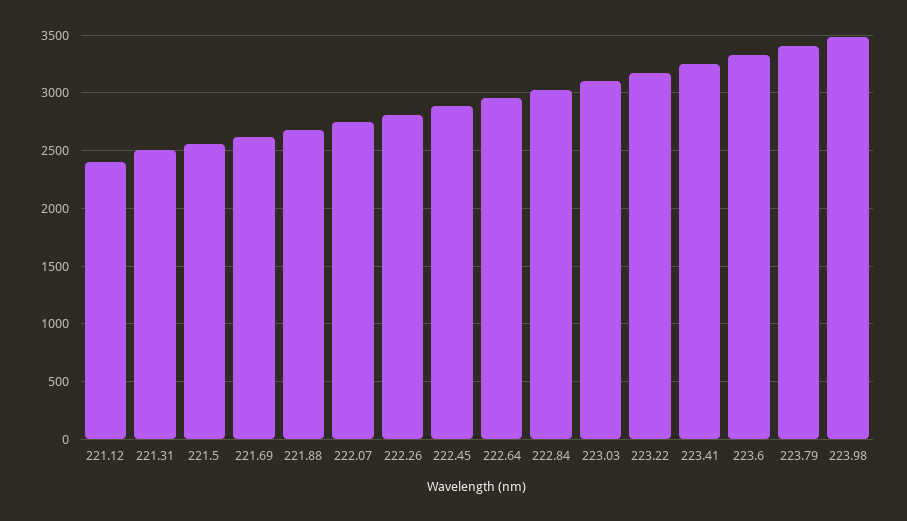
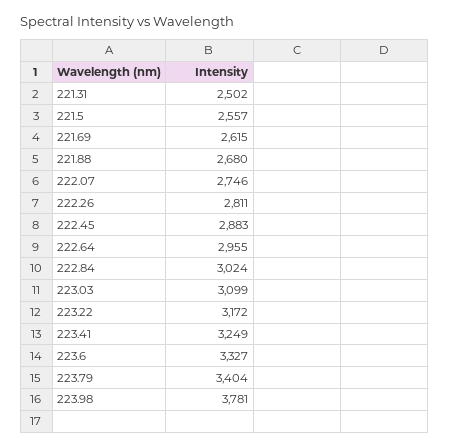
  {
-   "221.12": 2400,
    "221.31": 2502,
    "221.5": 2557,
    "221.69": 2615,
    "221.88": 2680,
    "222.07": 2746,
    "222.26": 2811,
    "222.45": 2883,
    "222.64": 2955,
    "222.84": 3024,
    "223.03": 3099,
    "223.22": 3172,
    "223.41": 3249,
    "223.6": 3327,
    "223.79": 3404,
-   "223.98": 3500
+   "223.98": 3781
  }

